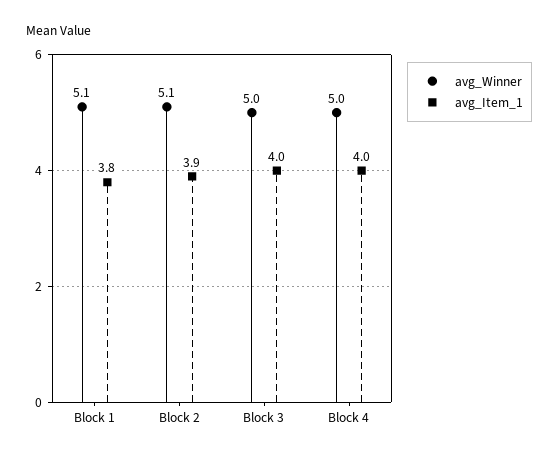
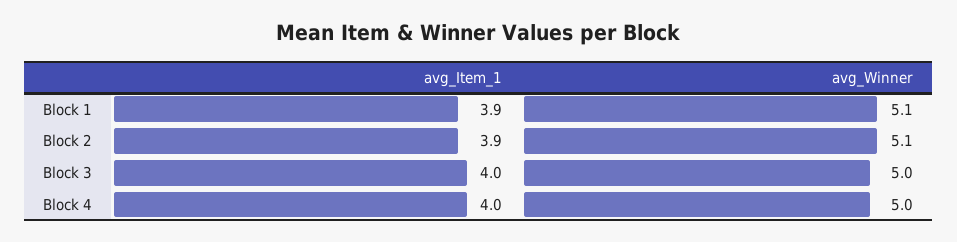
  {
    "avg_Winner": {
      "Block 1": 5.1,
      "Block 2": 5.1,
      "Block 3": 5,
      "Block 4": 5
    },
    "avg_Item_1": {
-     "Block 1": 3.8,
+     "Block 1": 3.9,
      "Block 2": 3.9,
      "Block 3": 4,
      "Block 4": 4
    }
  }

